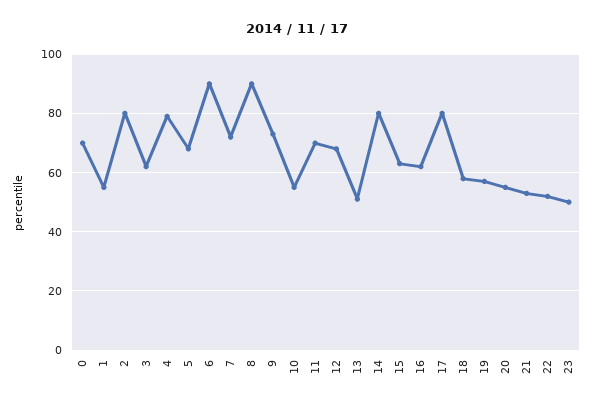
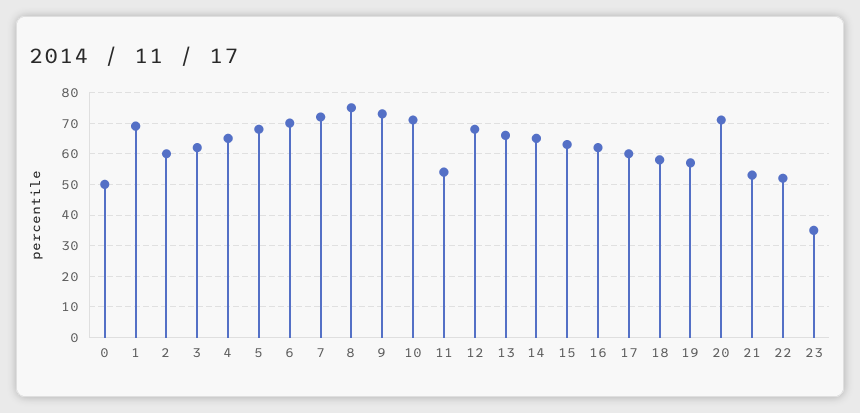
  {
-   "0": 70,
+   "0": 50,
-   "1": 55,
+   "1": 70,
-   "2": 80,
+   "2": 60,
    "3": 60,
-   "4": 80,
+   "4": 65,
    "5": 70,
-   "6": 90,
+   "6": 70,
    "7": 70,
-   "8": 90,
+   "8": 75,
    "9": 75,
-   "10": 55,
+   "10": 70,
-   "11": 70,
+   "11": 55,
    "12": 70,
-   "13": 50,
+   "13": 65,
-   "14": 80,
+   "14": 65,
    "15": 65,
    "16": 60,
-   "17": 80,
+   "17": 60,
    "18": 60,
    "19": 55,
-   "20": 55,
+   "20": 70,
    "21": 55,
    "22": 50,
-   "23": 50
+   "23": 35
  }

